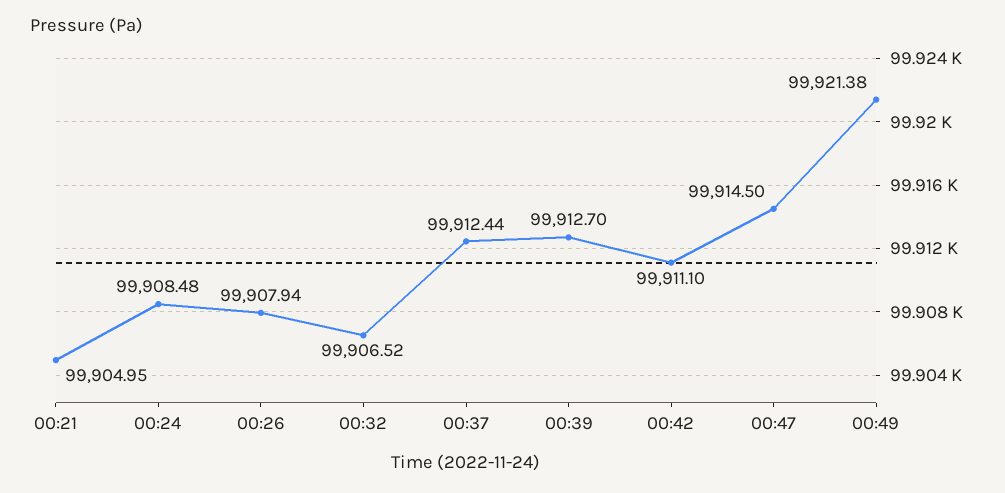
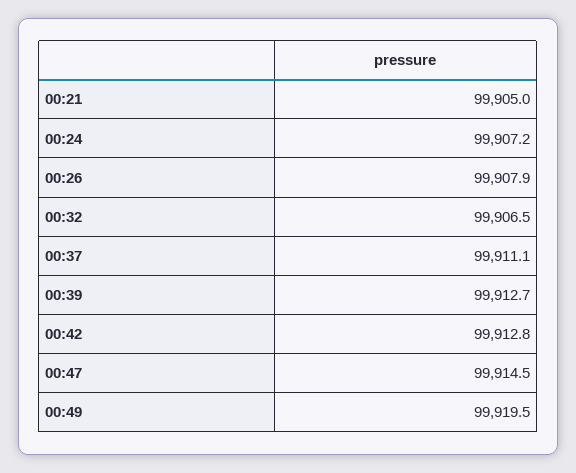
  {
    "00:21": 99904.95,
-   "00:24": 99908.48,
+   "00:24": 99907.2,
    "00:26": 99907.94,
    "00:32": 99906.52,
-   "00:37": 99912.44,
+   "00:37": 99911.1,
    "00:39": 99912.7,
-   "00:42": 99911.1,
+   "00:42": 99912.8,
    "00:47": 99914.5,
-   "00:49": 99921.38
+   "00:49": 99919.5
  }

